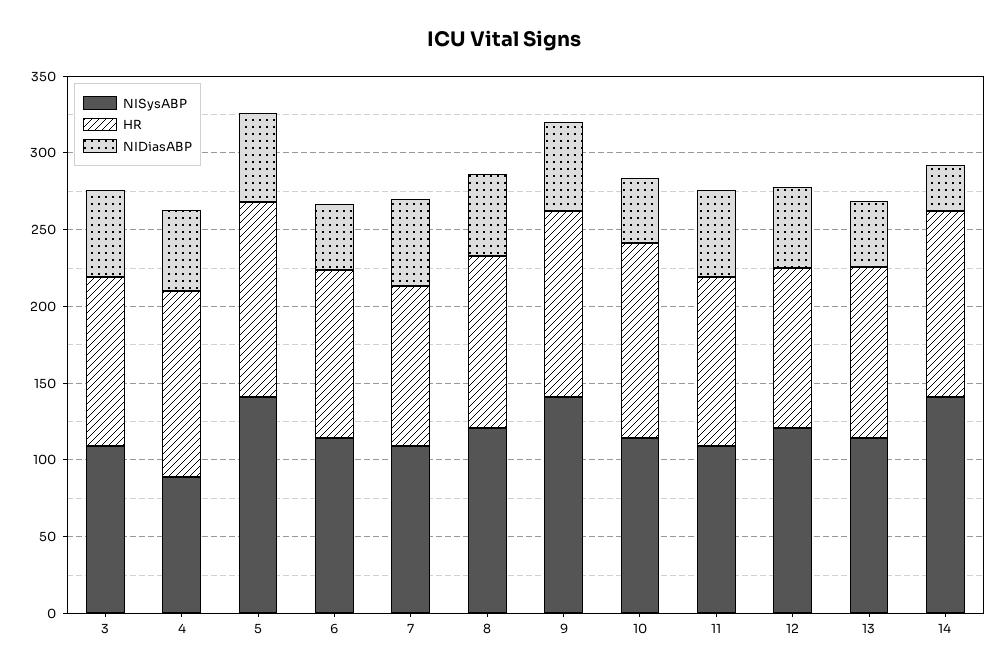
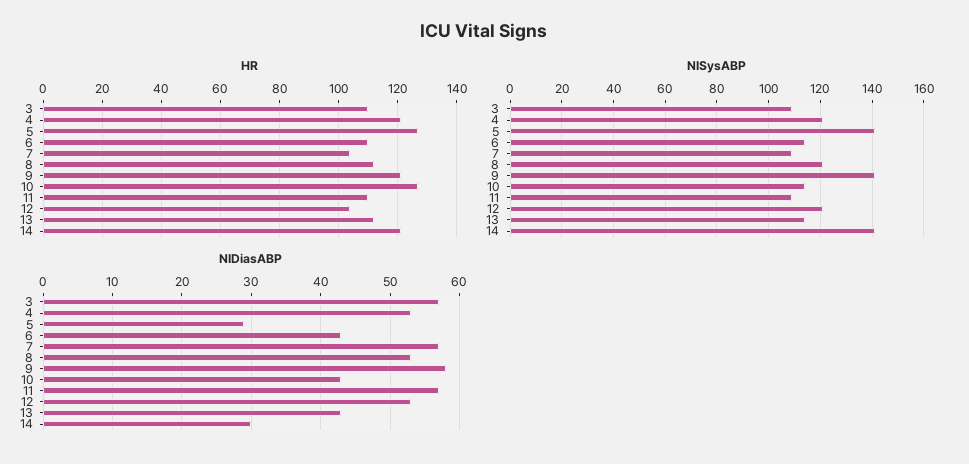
  {
    "NISysABP": {
      "3": 110,
-     "4": 90,
+     "4": 120,
      "5": 140,
      "6": 115,
      "7": 110,
      "8": 120,
      "9": 140,
      "10": 115,
      "11": 110,
      "12": 120,
      "13": 115,
      "14": 140
    },
    "HR": {
      "3": 110,
      "4": 120,
      "5": 125,
      "6": 110,
      "7": 105,
      "8": 110,
      "9": 120,
      "10": 125,
      "11": 110,
      "12": 105,
      "13": 110,
      "14": 120
    },
    "NIDiasABP": {
      "3": 57,
      "4": 53,
-     "5": 60,
+     "5": 29,
      "6": 43,
      "7": 57,
      "8": 53,
      "9": 58,
      "10": 43,
      "11": 57,
      "12": 53,
      "13": 43,
      "14": 30
    }
  }

